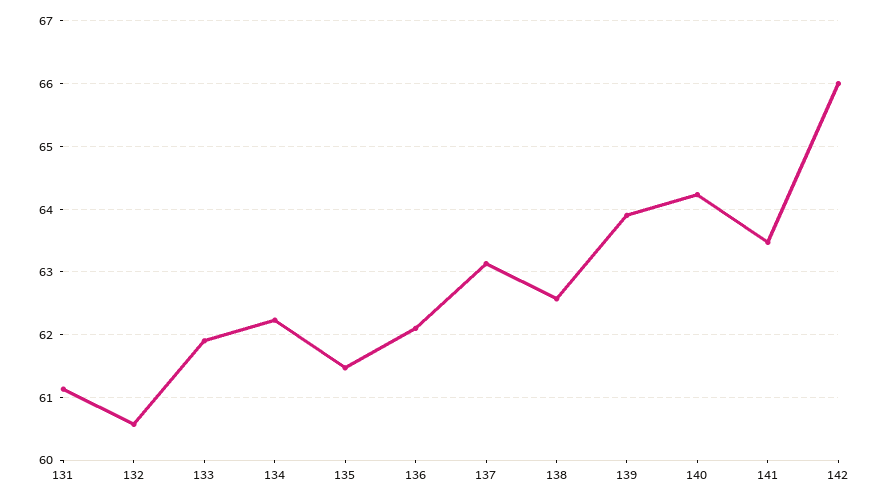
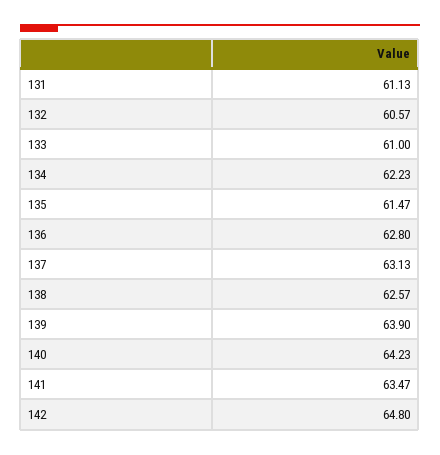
  {
    "131": 61.13,
    "132": 60.57,
-   "133": 61.9,
+   "133": 61,
    "134": 62.23,
    "135": 61.47,
-   "136": 62.1,
+   "136": 62.8,
    "137": 63.13,
    "138": 62.57,
    "139": 63.9,
    "140": 64.23,
    "141": 63.47,
-   "142": 66
+   "142": 64.8
  }

